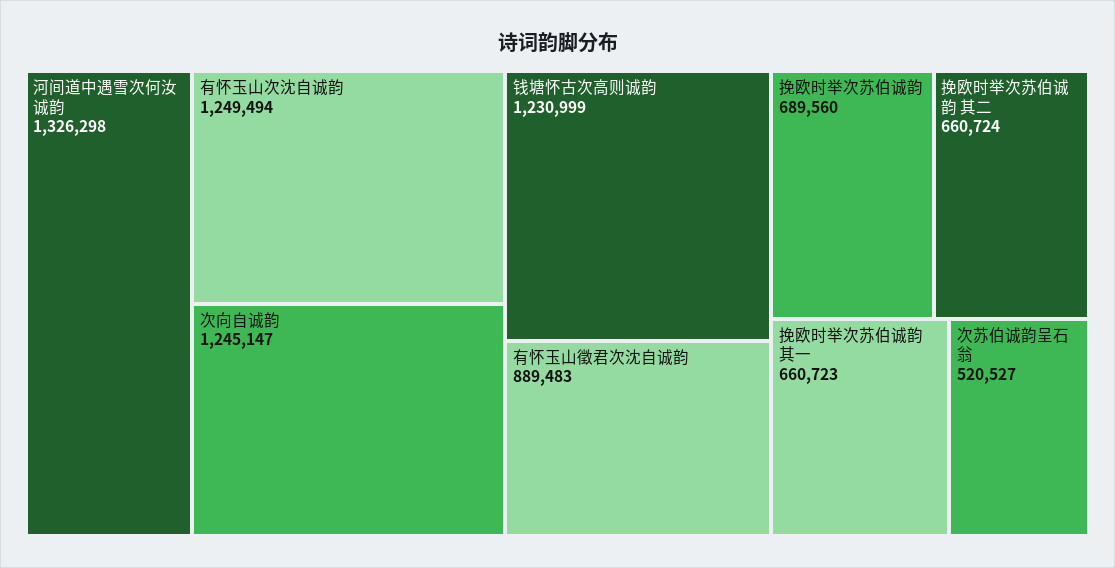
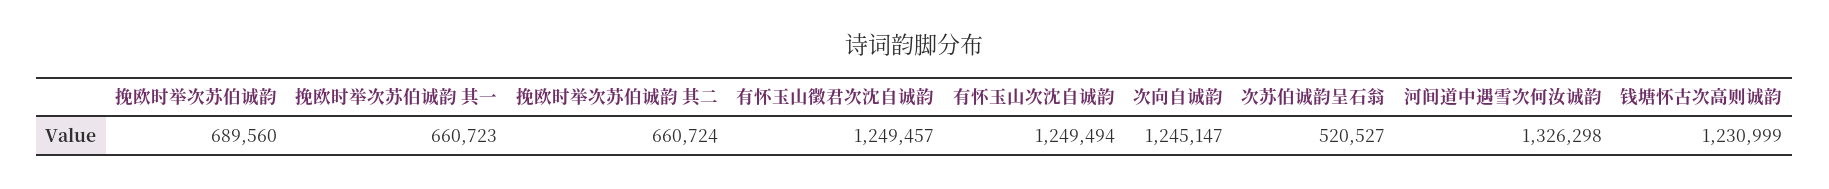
  {
    "河间道中遇雪次何汝诚韵": 1326298,
    "有怀玉山次沈自诚韵": 1249494,
    "次向自诚韵": 1245147,
    "钱塘怀古次高则诚韵": 1230999,
-   "有怀玉山徵君次沈自诚韵": 889483,
+   "有怀玉山徵君次沈自诚韵": 1249457,
    "挽欧时举次苏伯诚韵": 689560,
    "挽欧时举次苏伯诚韵 其二": 660724,
    "挽欧时举次苏伯诚韵 其一": 660723,
    "次苏伯诚韵呈石翁": 520527
  }

